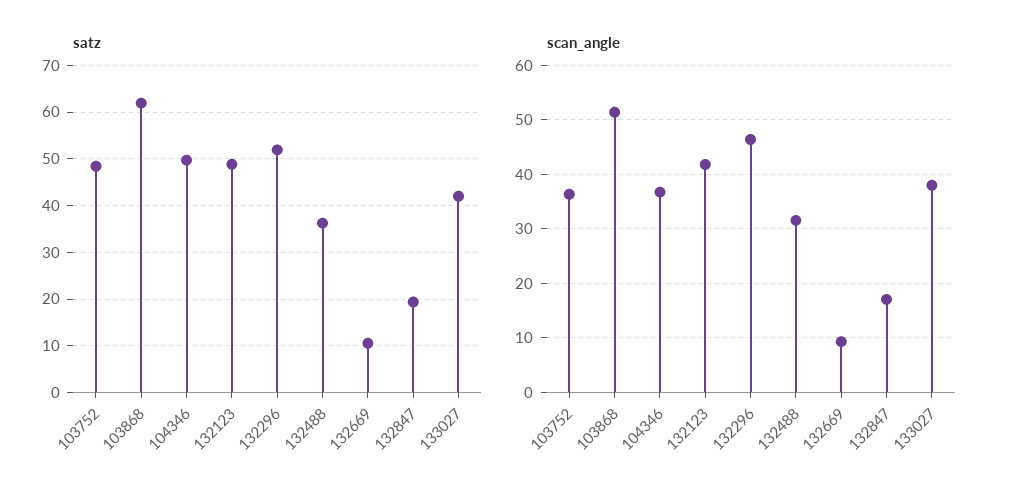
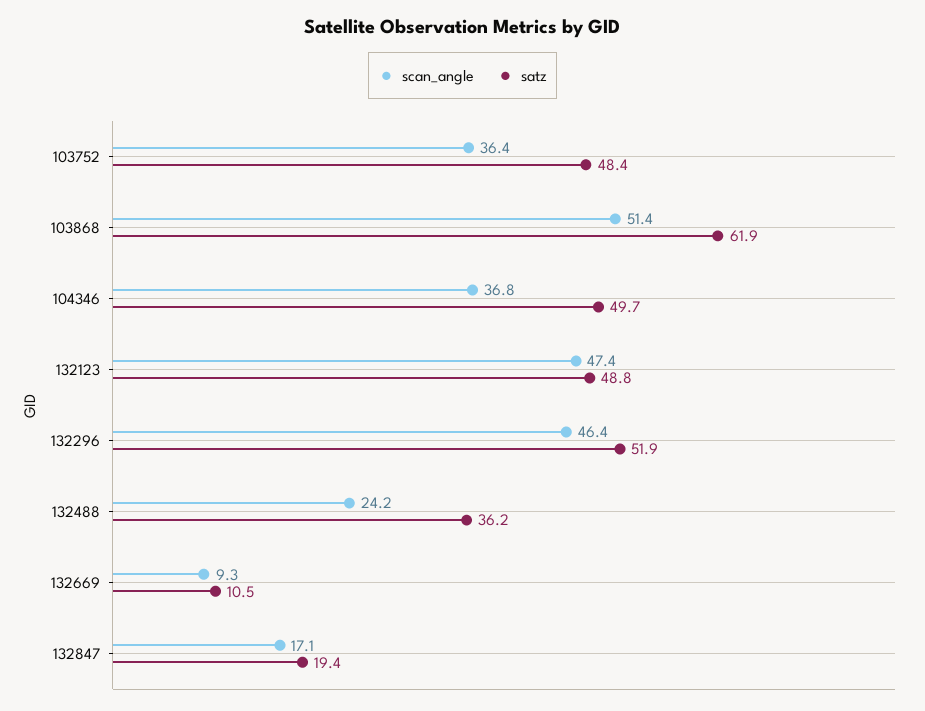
  {
    "satz": {
      "103752": 48.4,
      "103868": 61.9,
      "104346": 49.7,
      "132123": 48.8,
      "132296": 51.9,
      "132488": 36.2,
      "132669": 10.5,
-     "132847": 19.4,
+     "132847": 19.4
-     "133027": 42
    },
    "scan_angle": {
      "103752": 36.4,
      "103868": 51.4,
      "104346": 36.8,
-     "132123": 42,
+     "132123": 47.4,
      "132296": 46.4,
-     "132488": 32,
+     "132488": 24.2,
      "132669": 9.3,
-     "132847": 17.1,
+     "132847": 17.1
-     "133027": 38
    }
  }

